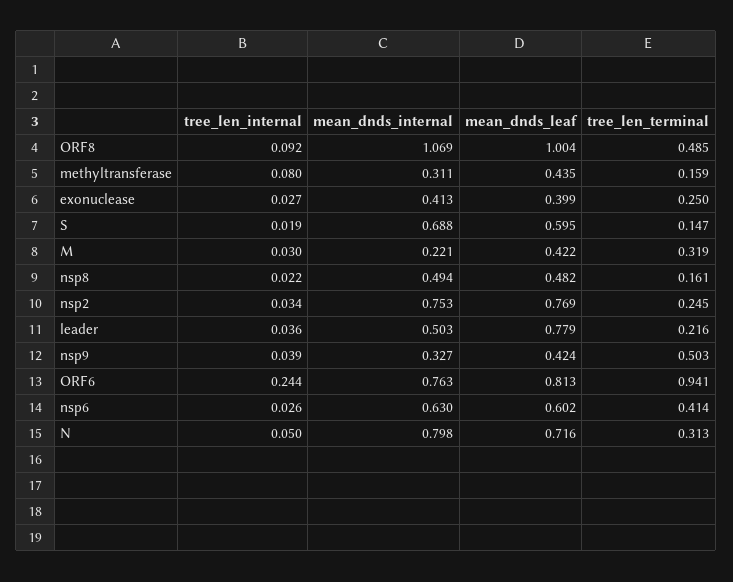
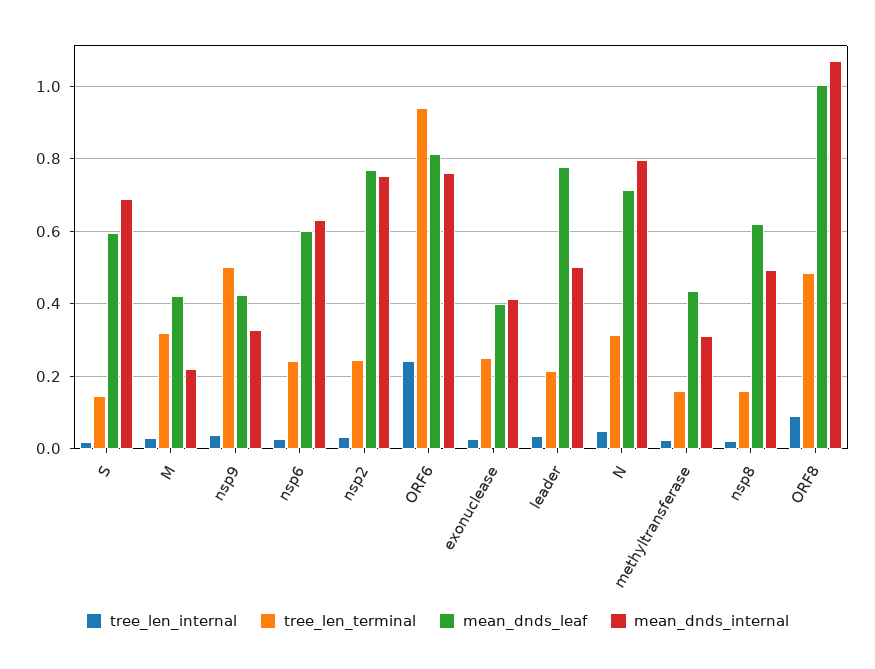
  {
    "tree_len_internal": {
      "ORF8": 0.092,
-     "methyltransferase": 0.08,
+     "methyltransferase": 0.02,
      "exonuclease": 0.027,
      "S": 0.019,
      "M": 0.03,
      "nsp8": 0.022,
      "nsp2": 0.034,
      "leader": 0.036,
      "nsp9": 0.039,
      "ORF6": 0.244,
      "nsp6": 0.026,
      "N": 0.05
    },
    "mean_dnds_internal": {
      "ORF8": 1.069,
      "methyltransferase": 0.311,
      "exonuclease": 0.413,
      "S": 0.688,
      "M": 0.221,
      "nsp8": 0.494,
      "nsp2": 0.753,
      "leader": 0.503,
      "nsp9": 0.327,
      "ORF6": 0.763,
      "nsp6": 0.63,
      "N": 0.798
    },
    "mean_dnds_leaf": {
      "ORF8": 1.004,
      "methyltransferase": 0.435,
      "exonuclease": 0.399,
      "S": 0.595,
      "M": 0.422,
-     "nsp8": 0.482,
+     "nsp8": 0.62,
      "nsp2": 0.769,
      "leader": 0.779,
      "nsp9": 0.424,
      "ORF6": 0.813,
      "nsp6": 0.602,
      "N": 0.716
    },
    "tree_len_terminal": {
      "ORF8": 0.485,
      "methyltransferase": 0.159,
      "exonuclease": 0.25,
      "S": 0.147,
      "M": 0.319,
      "nsp8": 0.161,
      "nsp2": 0.245,
      "leader": 0.216,
      "nsp9": 0.503,
      "ORF6": 0.941,
-     "nsp6": 0.414,
+     "nsp6": 0.24,
      "N": 0.313
    }
  }

